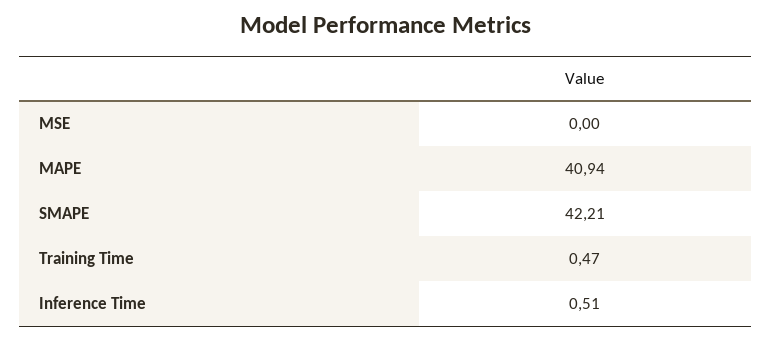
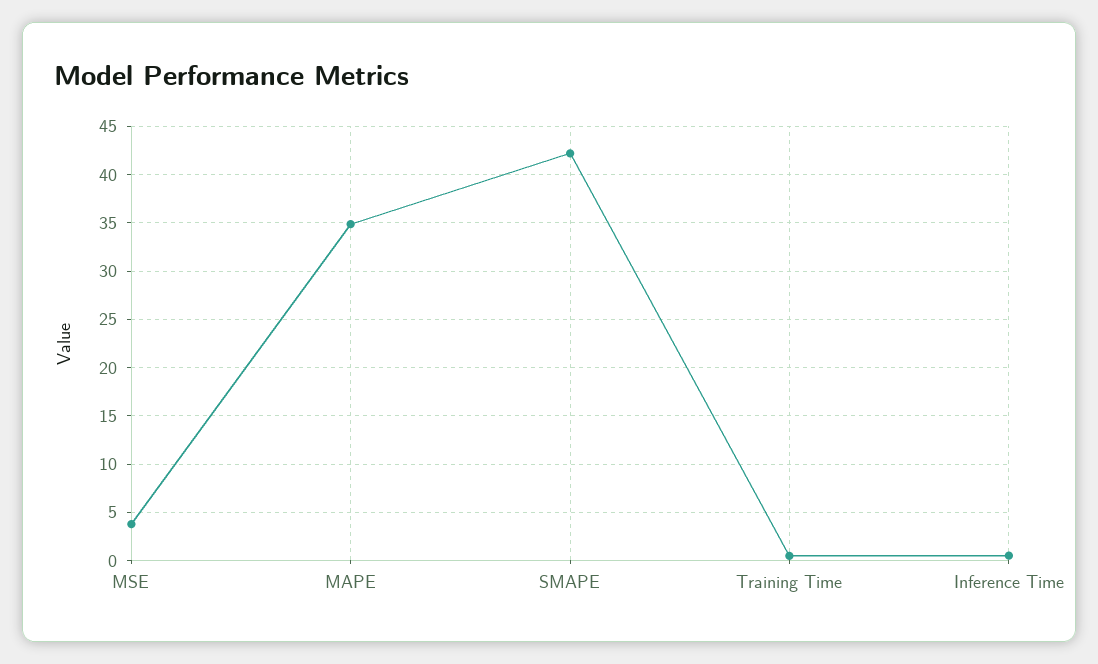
  {
-   "MSE": 0,
+   "MSE": 4,
-   "MAPE": 40.94,
+   "MAPE": 35,
    "SMAPE": 42.21,
    "Training Time": 0.47,
    "Inference Time": 0.51
  }

